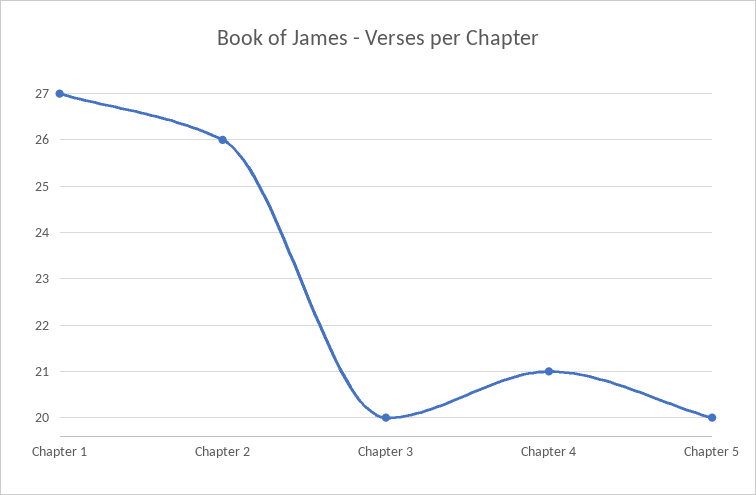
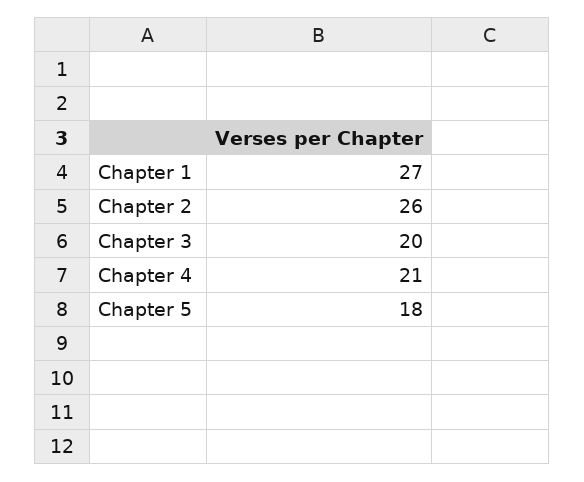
  {
    "Chapter 1": 27,
    "Chapter 2": 26,
    "Chapter 3": 20,
    "Chapter 4": 21,
-   "Chapter 5": 20
+   "Chapter 5": 18
  }

